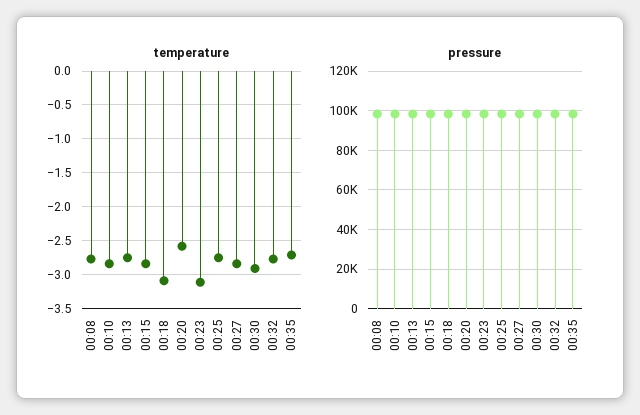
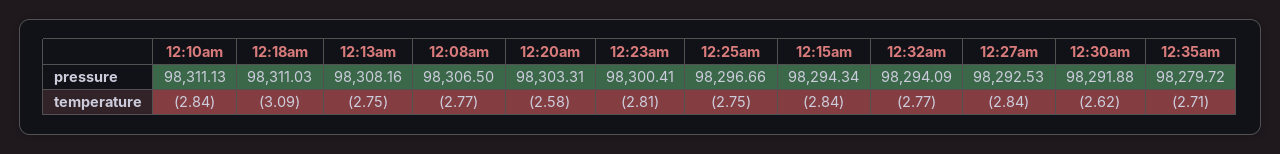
  {
    "temperature": {
      "00:08": -2.77,
      "00:10": -2.84,
      "00:13": -2.75,
      "00:15": -2.84,
      "00:18": -3.09,
      "00:20": -2.58,
-     "00:23": -3.1,
+     "00:23": -2.81,
      "00:25": -2.75,
      "00:27": -2.84,
-     "00:30": -2.9,
+     "00:30": -2.62,
      "00:32": -2.77,
      "00:35": -2.71
    },
    "pressure": {
      "00:08": 98306.5,
      "00:10": 98311.13,
      "00:13": 98308.16,
      "00:15": 98294.34,
      "00:18": 98311.03,
      "00:20": 98303.31,
      "00:23": 98300.41,
      "00:25": 98296.66,
      "00:27": 98292.53,
      "00:30": 98291.88,
      "00:32": 98294.09,
      "00:35": 98279.72
    }
  }

